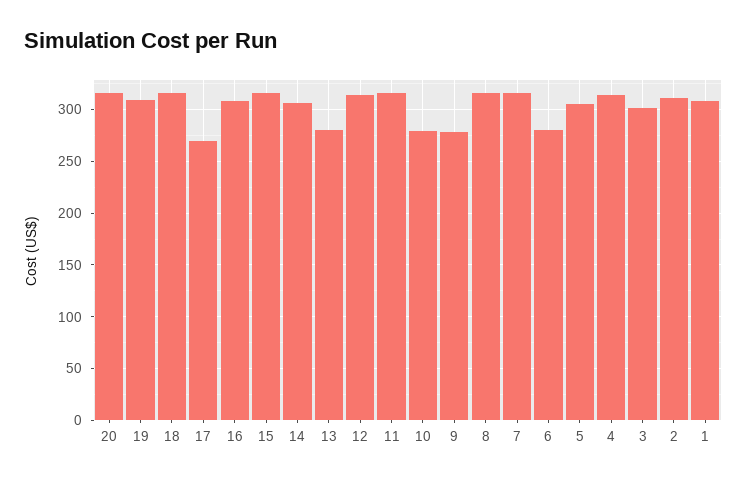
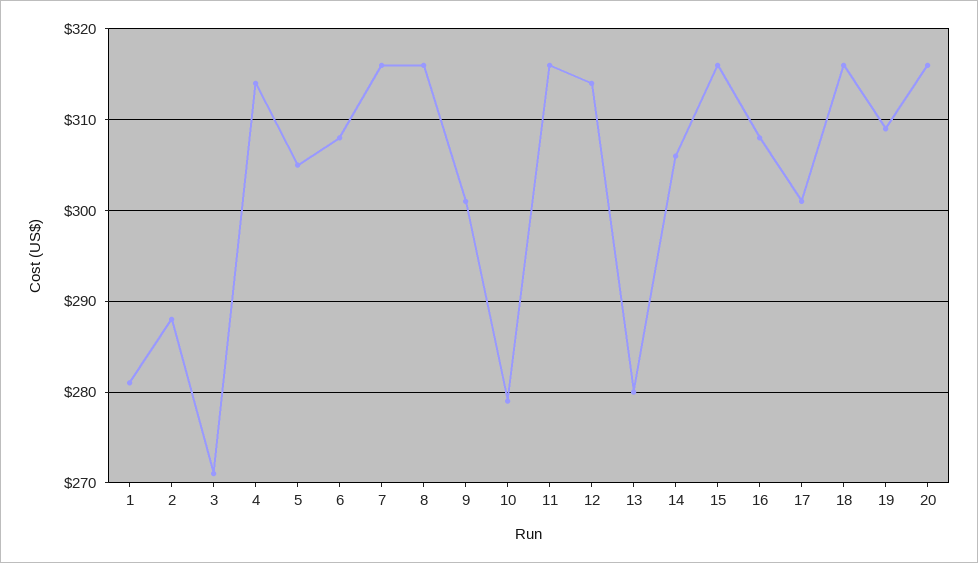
  {
    "20": 316,
    "19": 309,
    "18": 316,
-   "17": 270,
+   "17": 301,
    "16": 308,
    "15": 316,
    "14": 306,
    "13": 280,
    "12": 314,
    "11": 316,
    "10": 279,
-   "9": 280,
+   "9": 301,
    "8": 316,
    "7": 316,
-   "6": 280,
+   "6": 308,
    "5": 305,
    "4": 314,
-   "3": 300,
+   "3": 271,
-   "2": 310,
+   "2": 288,
-   "1": 310
+   "1": 281
  }

